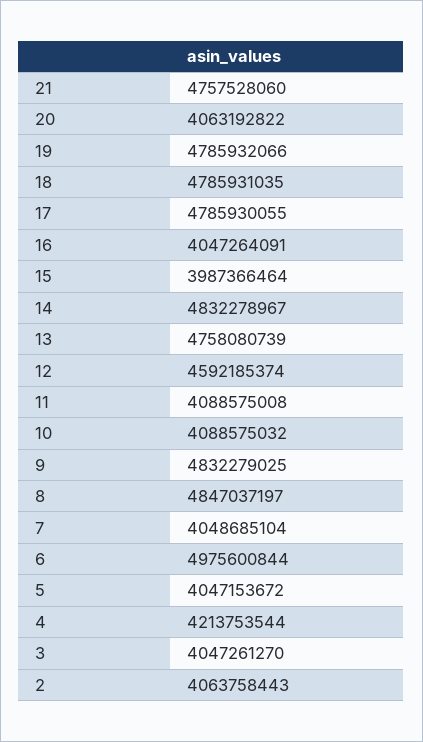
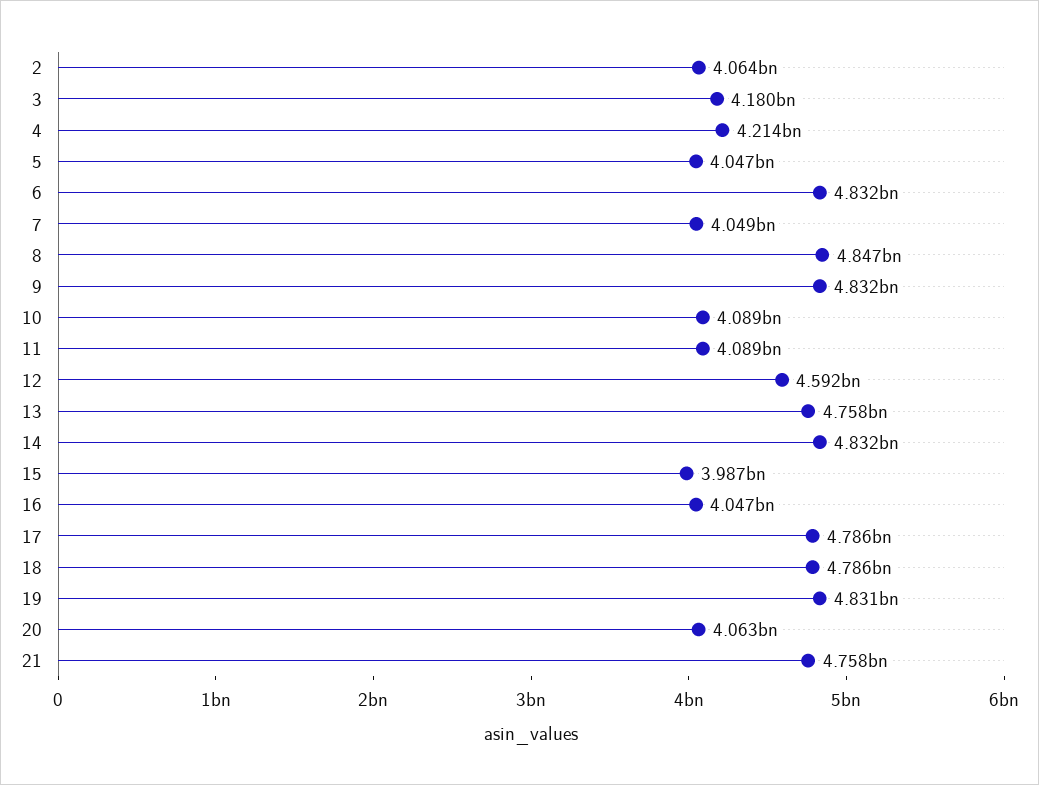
  {
    "21": 4757528060,
    "20": 4063192822,
-   "19": 4785932066,
+   "19": 4831000000,
    "18": 4785931035,
    "17": 4785930055,
    "16": 4047264091,
    "15": 3987366464,
    "14": 4832278967,
    "13": 4758080739,
    "12": 4592185374,
    "11": 4088575008,
    "10": 4088575032,
    "9": 4832279025,
    "8": 4847037197,
    "7": 4048685104,
-   "6": 4975600844,
+   "6": 4832000000,
    "5": 4047153672,
    "4": 4213753544,
-   "3": 4047261270,
+   "3": 4180000000,
    "2": 4063758443
  }

